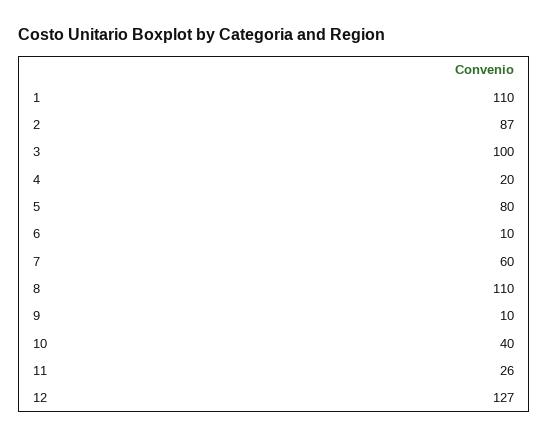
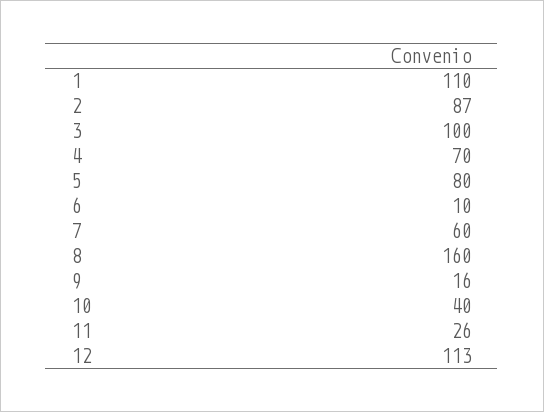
  {
    "1": 110,
    "2": 87,
    "3": 100,
-   "4": 20,
+   "4": 70,
    "5": 80,
    "6": 10,
    "7": 60,
-   "8": 110,
+   "8": 160,
-   "9": 10,
+   "9": 16,
    "10": 40,
    "11": 26,
-   "12": 127
+   "12": 113
  }

